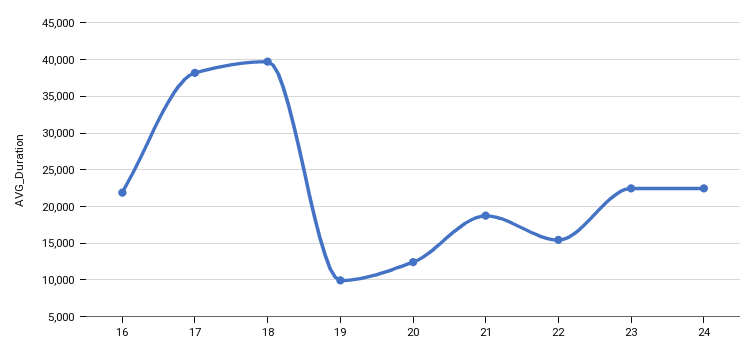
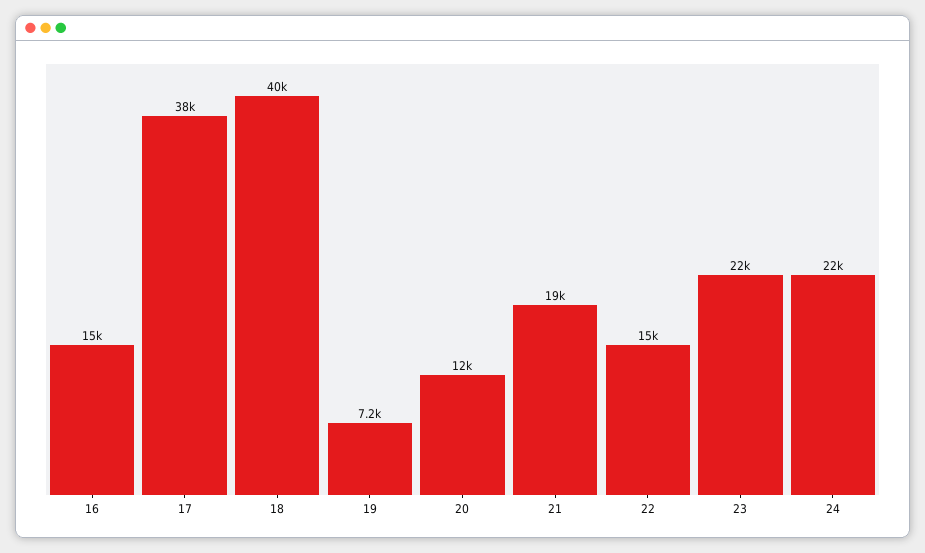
  {
-   "16": 22000,
+   "16": 15000,
    "17": 38000,
    "18": 40000,
-   "19": 10000,
+   "19": 7200,
    "20": 12000,
    "21": 19000,
    "22": 15000,
    "23": 22000,
    "24": 22000
  }

